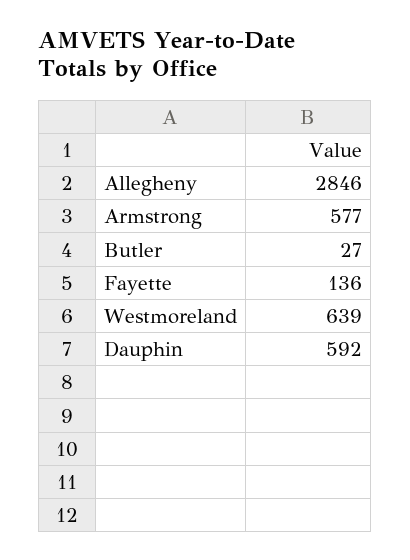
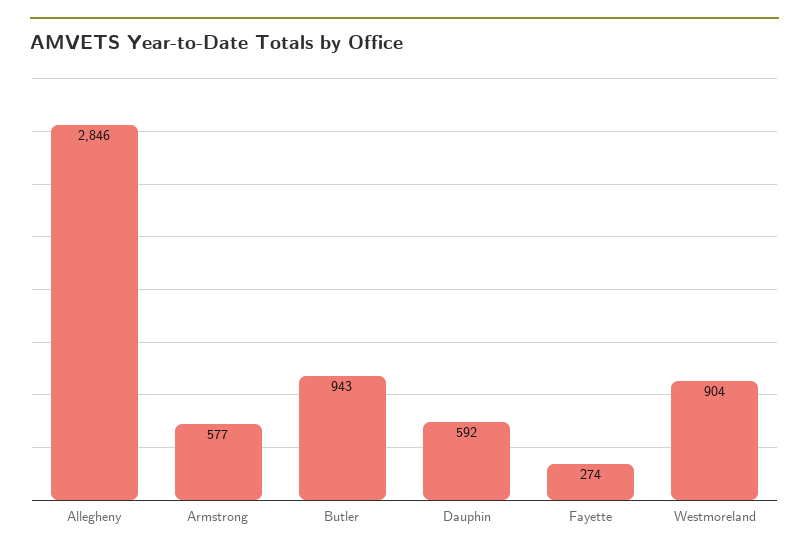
  {
    "Allegheny": 2846,
    "Armstrong": 577,
-   "Butler": 27,
+   "Butler": 943,
-   "Fayette": 136,
+   "Fayette": 274,
-   "Westmoreland": 639,
+   "Westmoreland": 904,
    "Dauphin": 592
  }

